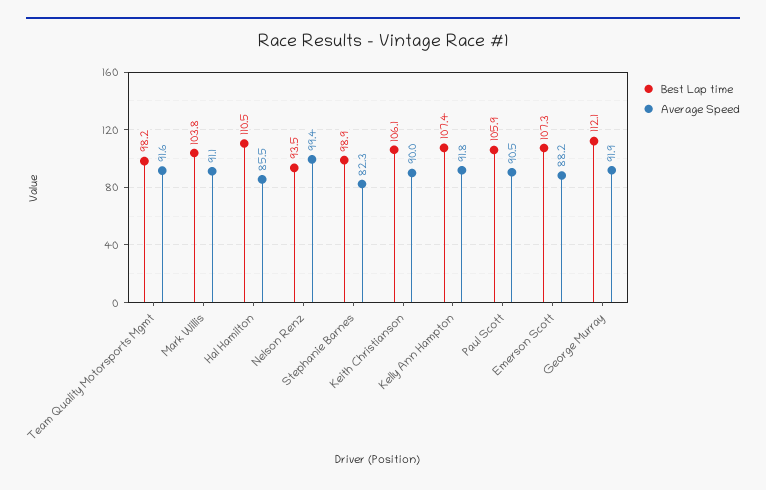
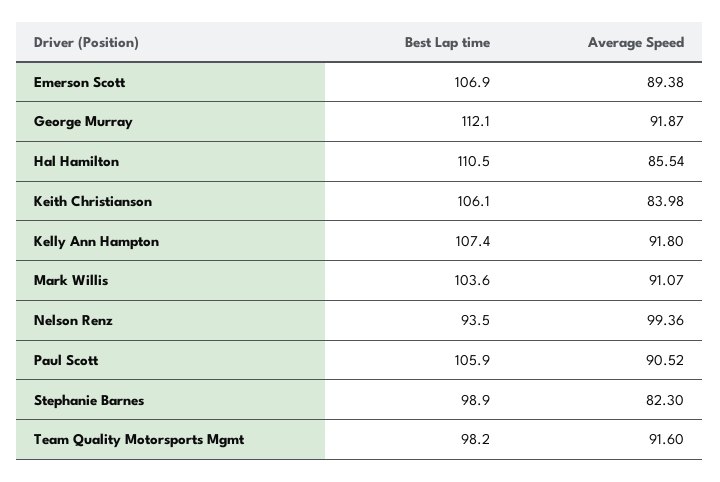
  {
    "Best Lap time": {
      "Team Quality Motorsports Mgmt": 98.2,
-     "Mark Willis": 103.8,
+     "Mark Willis": 103.6,
      "Hal Hamilton": 110.5,
      "Nelson Renz": 93.5,
      "Stephanie Barnes": 98.9,
      "Keith Christianson": 106.1,
      "Kelly Ann Hampton": 107.4,
      "Paul Scott": 105.9,
-     "Emerson Scott": 107.3,
+     "Emerson Scott": 106.9,
      "George Murray": 112.1
    },
    "Average Speed": {
      "Team Quality Motorsports Mgmt": 91.6,
      "Mark Willis": 91.07,
      "Hal Hamilton": 85.54,
      "Nelson Renz": 99.36,
      "Stephanie Barnes": 82.3,
-     "Keith Christianson": 90,
+     "Keith Christianson": 83.98,
      "Kelly Ann Hampton": 91.8,
      "Paul Scott": 90.52,
-     "Emerson Scott": 88.2,
+     "Emerson Scott": 89.38,
      "George Murray": 91.87
    }
  }

